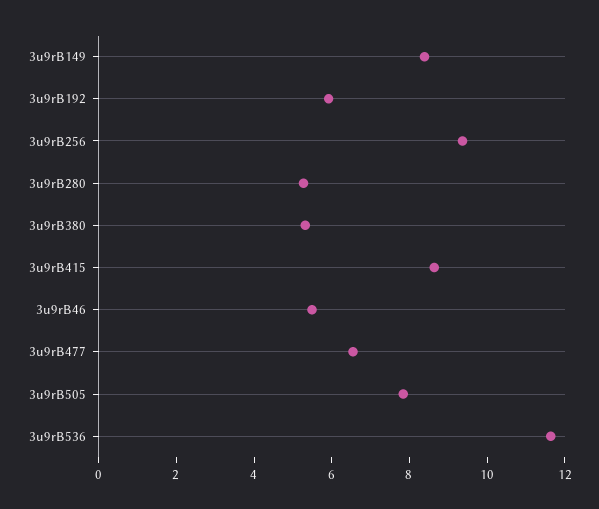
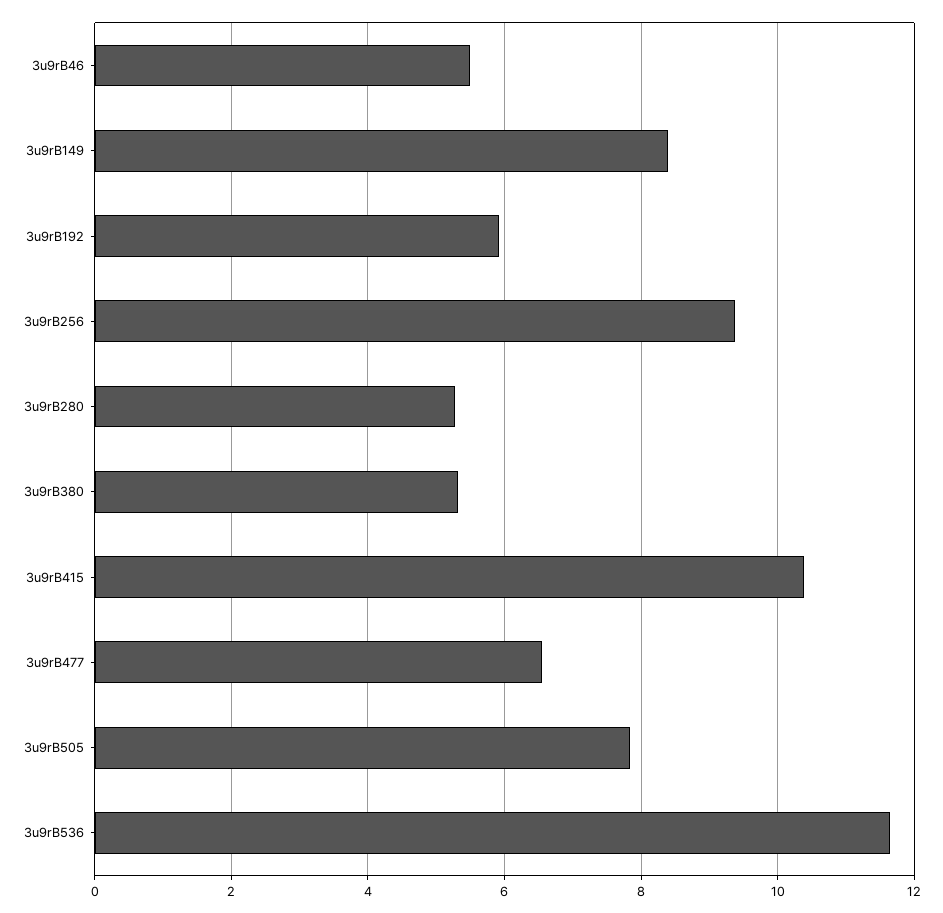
  {
    "3u9rB149": 8.4,
    "3u9rB192": 6,
    "3u9rB256": 9.4,
    "3u9rB280": 5.2,
    "3u9rB380": 5.4,
-   "3u9rB415": 8.5,
+   "3u9rB415": 10.4,
    "3u9rB46": 5.4,
    "3u9rB477": 6.6,
    "3u9rB505": 7.8,
    "3u9rB536": 11.6
  }

